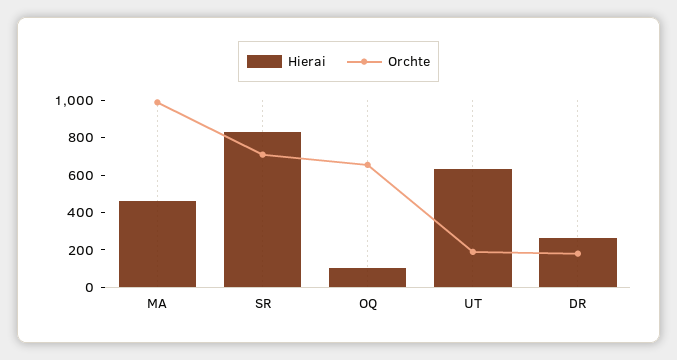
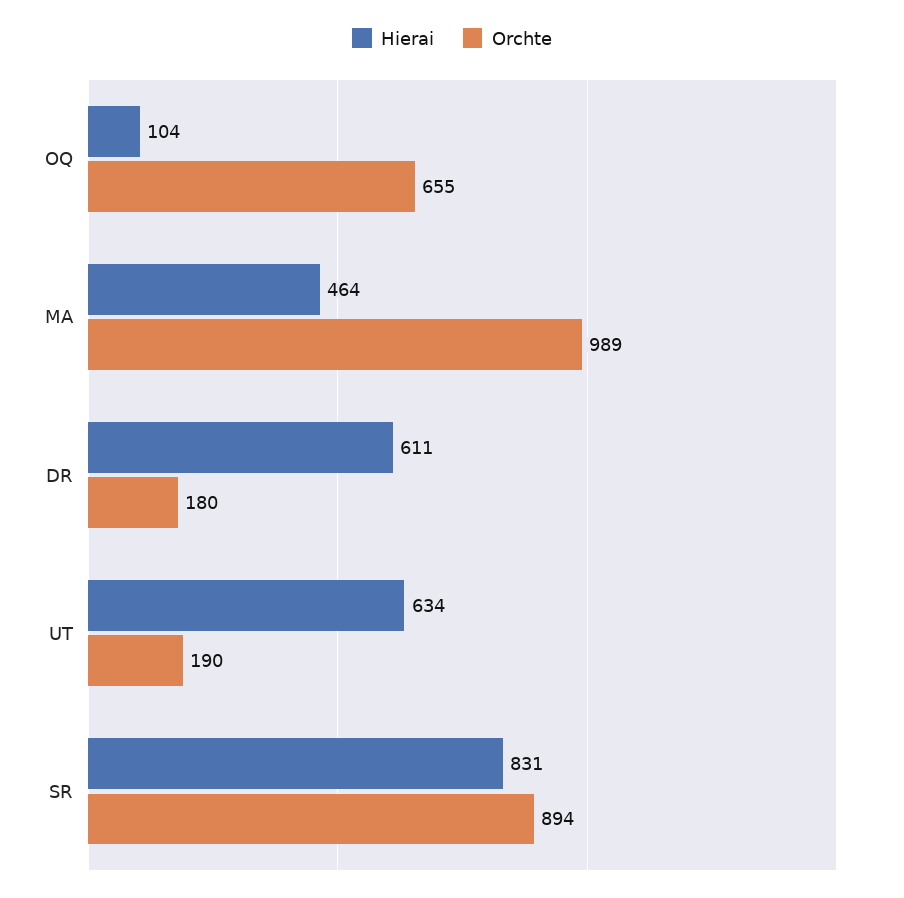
  {
    "Hierai": {
      "MA": 464,
      "SR": 831,
      "OQ": 104,
      "UT": 634,
-     "DR": 250
+     "DR": 611
    },
    "Orchte": {
      "MA": 989,
-     "SR": 700,
+     "SR": 894,
      "OQ": 655,
      "UT": 190,
      "DR": 180
    }
  }

